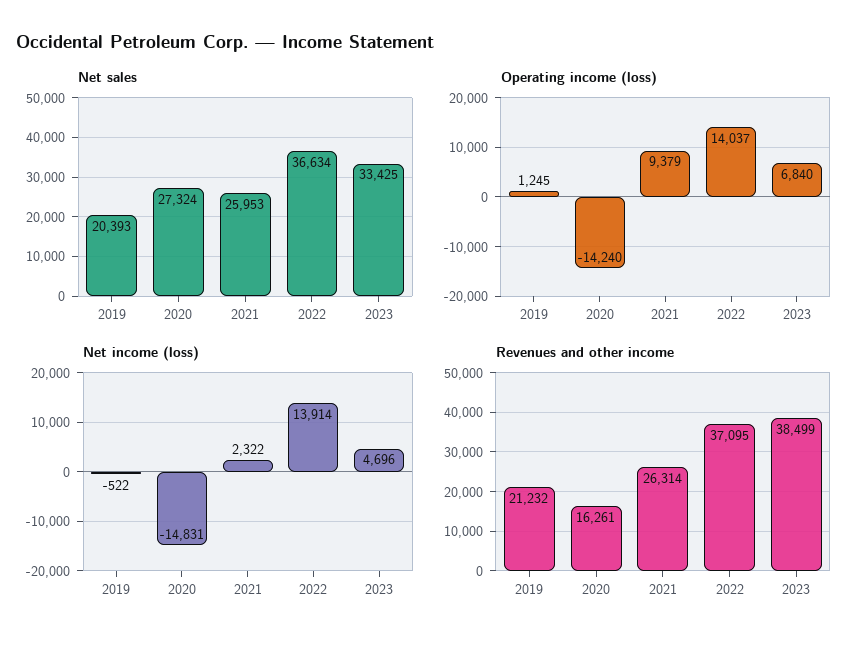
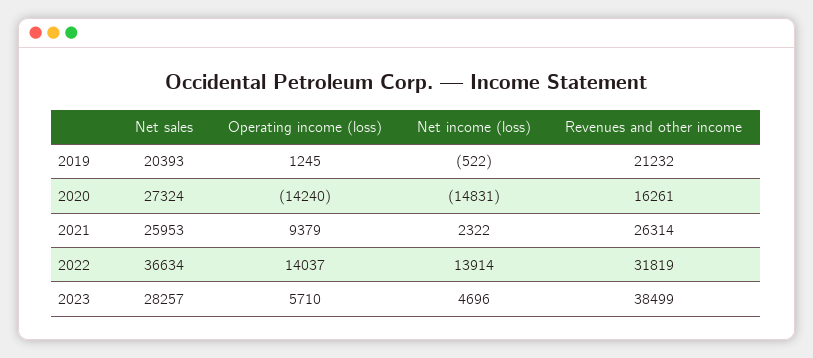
  {
    "Net sales": {
      "2019": 20393,
      "2020": 27324,
      "2021": 25953,
      "2022": 36634,
-     "2023": 33425
+     "2023": 28257
    },
    "Operating income (loss)": {
      "2019": 1245,
      "2020": -14240,
      "2021": 9379,
      "2022": 14037,
-     "2023": 6840
+     "2023": 5710
    },
    "Net income (loss)": {
      "2019": -522,
      "2020": -14831,
      "2021": 2322,
      "2022": 13914,
      "2023": 4696
    },
    "Revenues and other income": {
      "2019": 21232,
      "2020": 16261,
      "2021": 26314,
-     "2022": 37095,
+     "2022": 31819,
      "2023": 38499
    }
  }

